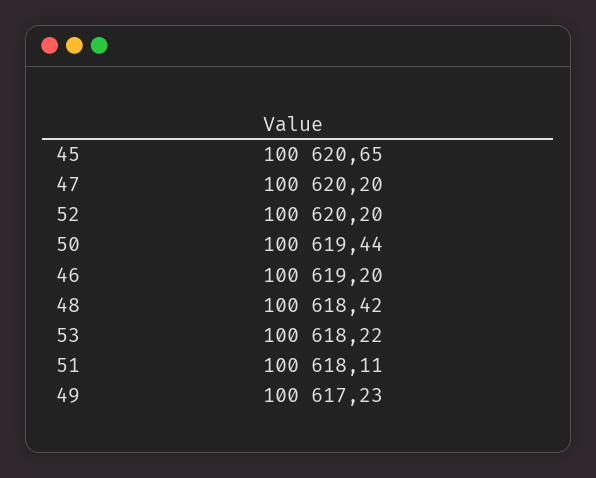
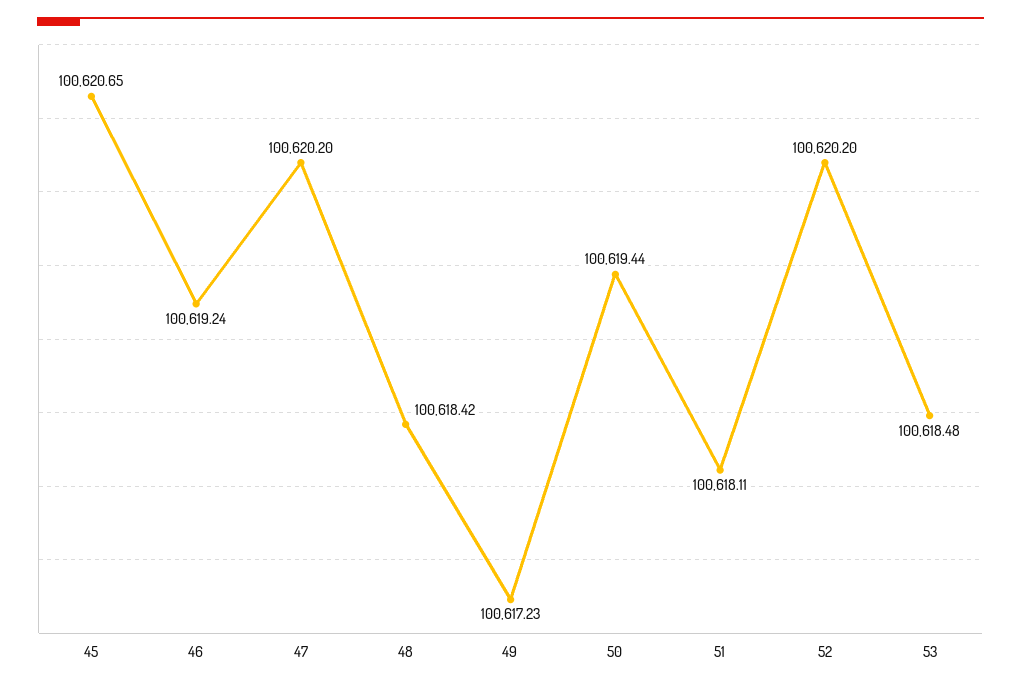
  {
    "45": 100620.65,
    "47": 100620.2,
    "52": 100620.2,
    "50": 100619.44,
-   "46": 100619.2,
+   "46": 100619.24,
    "48": 100618.42,
-   "53": 100618.22,
+   "53": 100618.48,
    "51": 100618.11,
    "49": 100617.23
  }

